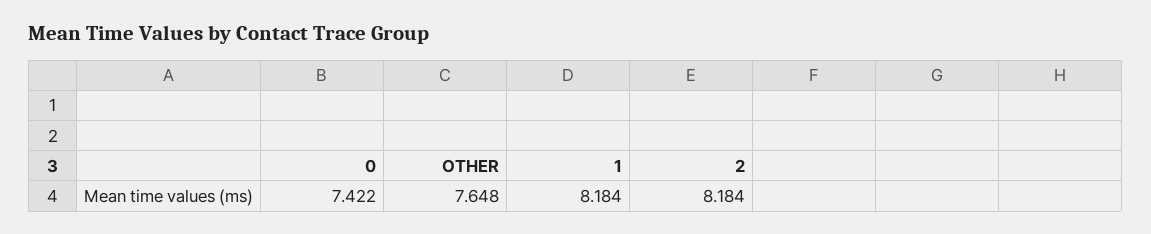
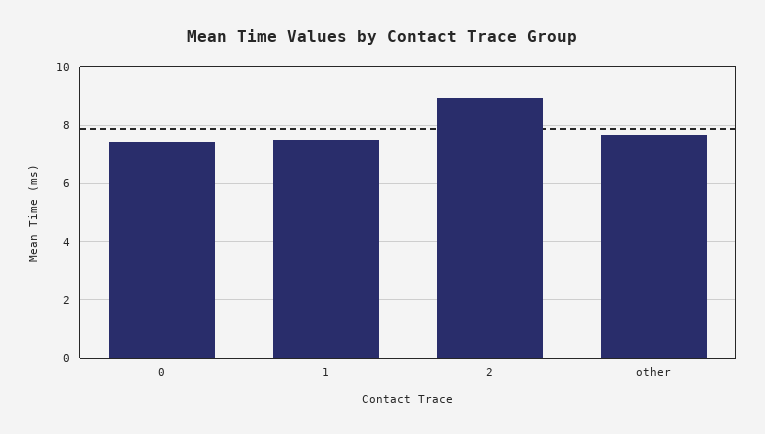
  {
    "0": 7.422,
    "OTHER": 7.648,
-   "1": 8.184,
+   "1": 7.5,
-   "2": 8.184
+   "2": 9
  }

